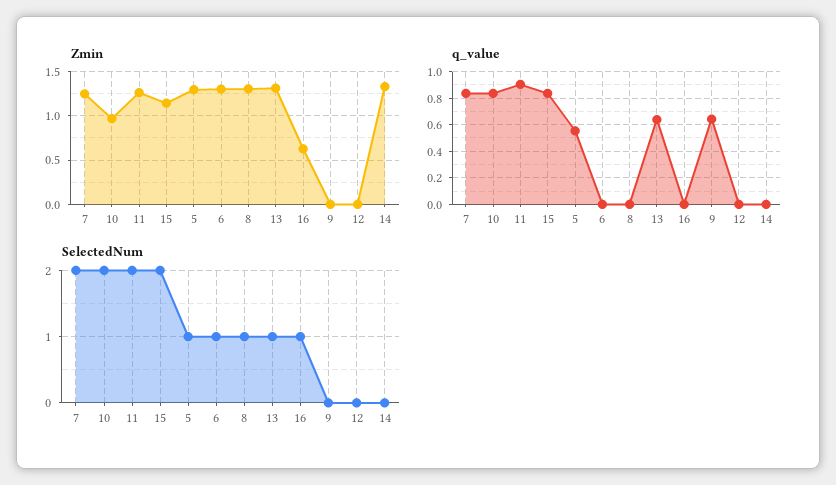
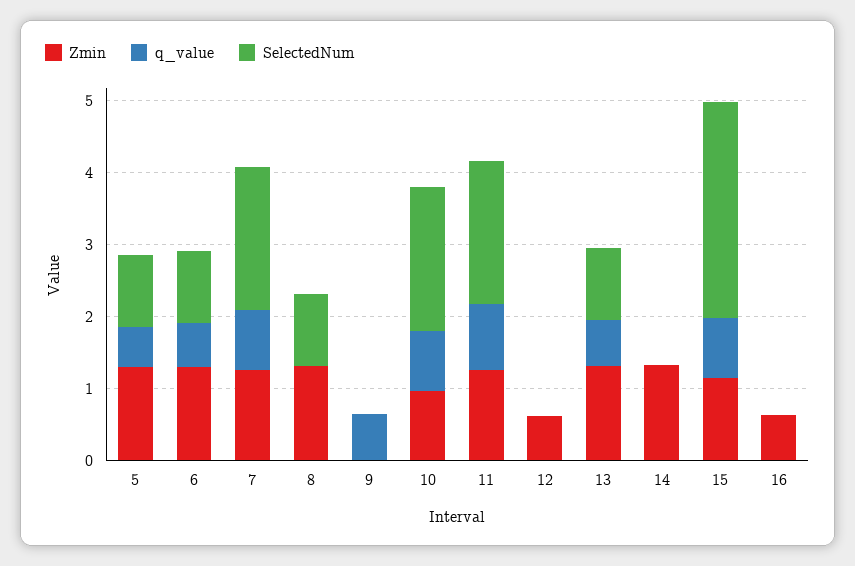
  {
    "Zmin": {
      "7": 1.3,
      "10": 1,
      "11": 1.3,
      "15": 1.1,
      "5": 1.3,
      "6": 1.3,
      "8": 1.3,
      "13": 1.3,
      "16": 0.6,
      "9": 0,
-     "12": 0,
+     "12": 0.6,
      "14": 1.3
    },
    "q_value": {
      "7": 0.85,
      "10": 0.85,
      "11": 0.9,
      "15": 0.85,
      "5": 0.55,
-     "6": 0,
+     "6": 0.6,
      "8": 0,
      "13": 0.65,
      "16": 0,
      "9": 0.65,
      "12": 0,
      "14": 0
    },
    "SelectedNum": {
      "7": 2,
      "10": 2,
      "11": 2,
-     "15": 2,
+     "15": 3,
      "5": 1,
      "6": 1,
      "8": 1,
      "13": 1,
-     "16": 1,
+     "16": 0,
      "9": 0,
      "12": 0,
      "14": 0
    }
  }

